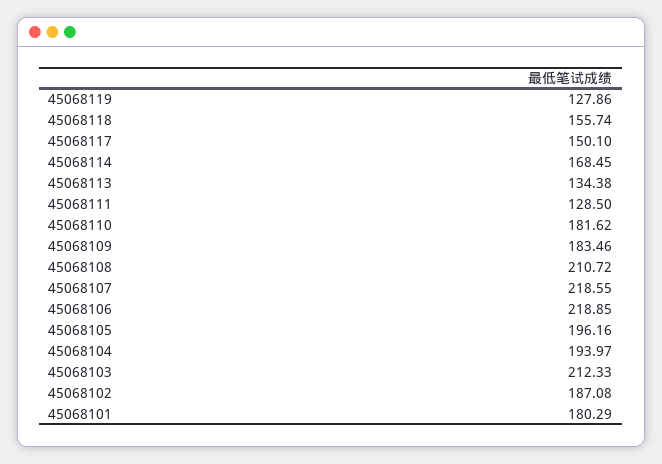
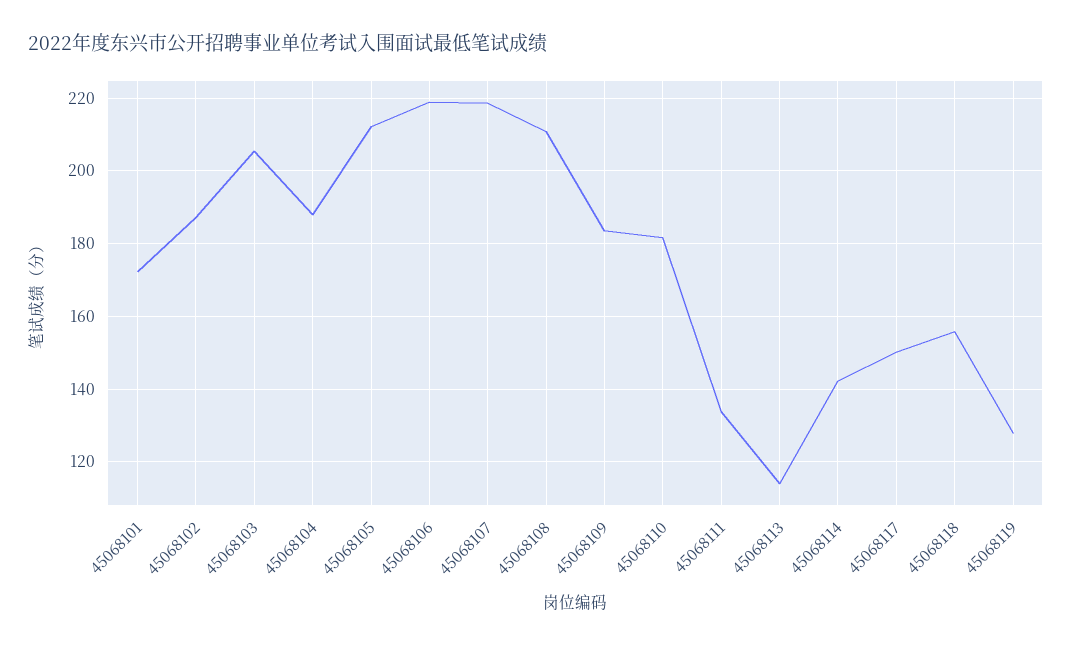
  {
    "45068119": 127.86,
    "45068118": 155.74,
    "45068117": 150.1,
-   "45068114": 168.45,
+   "45068114": 142,
-   "45068113": 134.38,
+   "45068113": 114,
-   "45068111": 128.5,
+   "45068111": 134,
    "45068110": 181.62,
    "45068109": 183.46,
    "45068108": 210.72,
    "45068107": 218.55,
    "45068106": 218.85,
-   "45068105": 196.16,
+   "45068105": 212,
-   "45068104": 193.97,
+   "45068104": 188,
-   "45068103": 212.33,
+   "45068103": 206,
    "45068102": 187.08,
-   "45068101": 180.29
+   "45068101": 172
  }

